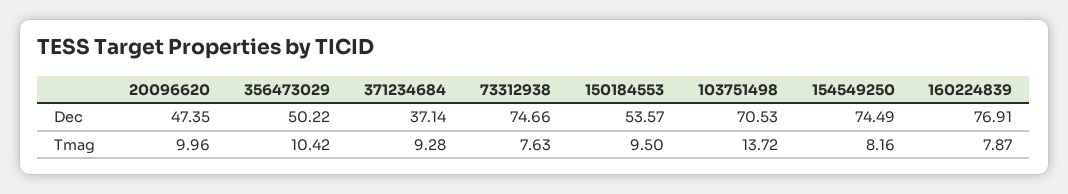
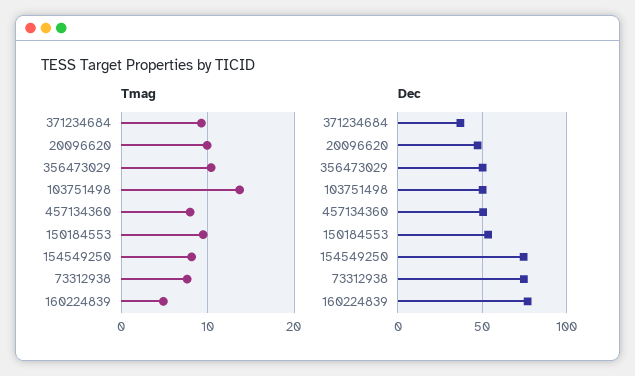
  {
    "Dec": {
      "20096620": 47.35,
      "356473029": 50.22,
      "371234684": 37.14,
      "73312938": 74.66,
      "150184553": 53.57,
-     "103751498": 70.53,
+     "103751498": 50,
      "154549250": 74.49,
-     "160224839": 76.91
+     "160224839": 76.91,
+     "457134360": 50
    },
    "Tmag": {
      "20096620": 9.96,
      "356473029": 10.42,
      "371234684": 9.28,
      "73312938": 7.63,
      "150184553": 9.5,
      "103751498": 13.72,
      "154549250": 8.16,
-     "160224839": 7.87
+     "160224839": 5,
+     "457134360": 8
    }
  }

